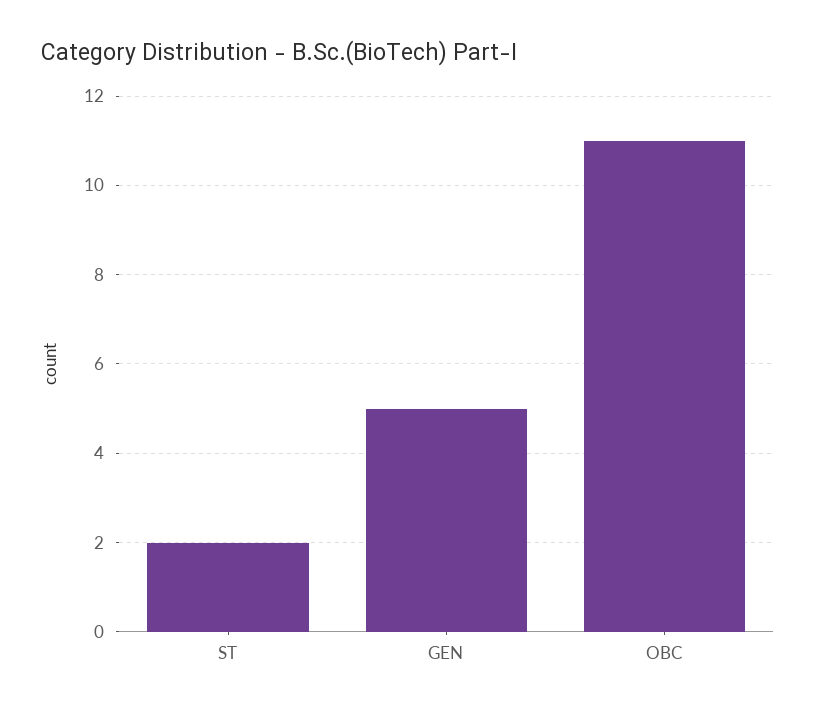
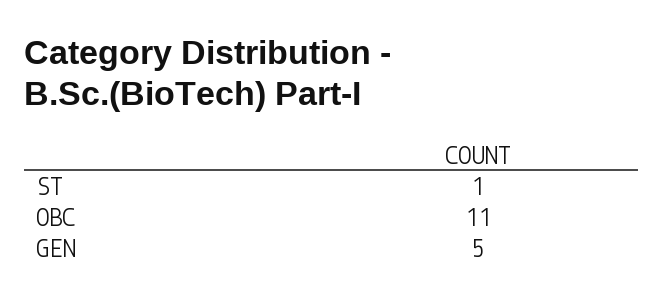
  {
-   "ST": 2,
+   "ST": 1,
    "GEN": 5,
    "OBC": 11
  }

